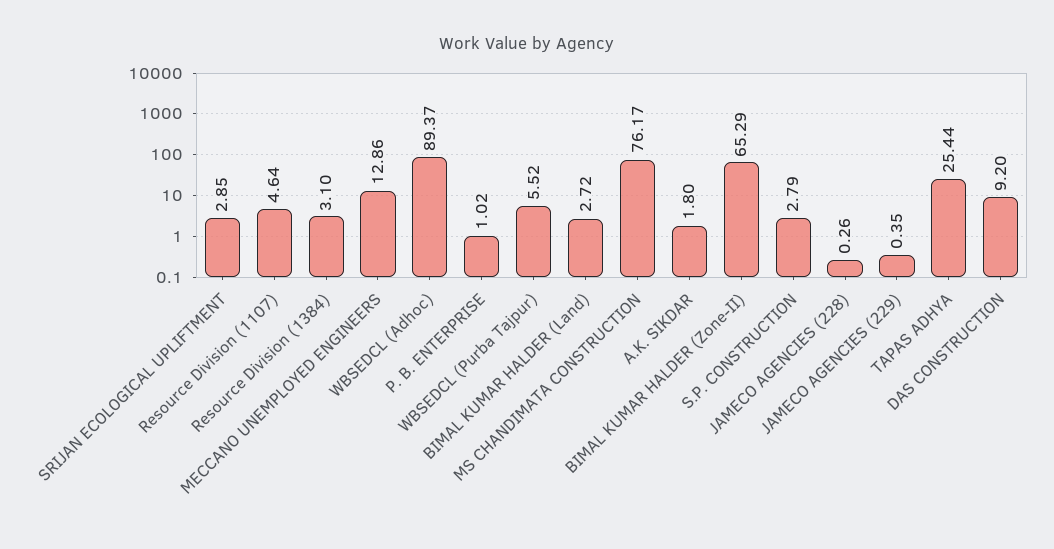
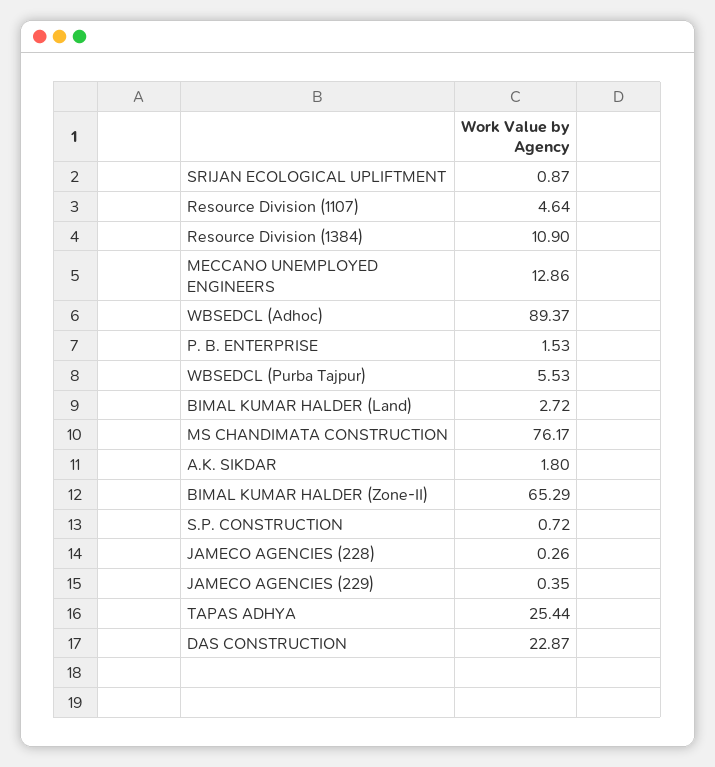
  {
-   "SRIJAN ECOLOGICAL UPLIFTMENT": 2.85,
+   "SRIJAN ECOLOGICAL UPLIFTMENT": 0.87,
    "Resource Division (1107)": 4.64,
-   "Resource Division (1384)": 3.1,
+   "Resource Division (1384)": 10.9,
    "MECCANO UNEMPLOYED ENGINEERS": 12.86,
    "WBSEDCL (Adhoc)": 89.37,
-   "P. B. ENTERPRISE": 1.02,
+   "P. B. ENTERPRISE": 1.53,
-   "WBSEDCL (Purba Tajpur)": 5.52,
+   "WBSEDCL (Purba Tajpur)": 5.53,
    "BIMAL KUMAR HALDER (Land)": 2.72,
    "MS CHANDIMATA CONSTRUCTION": 76.17,
    "A.K. SIKDAR": 1.8,
    "BIMAL KUMAR HALDER (Zone-II)": 65.29,
-   "S.P. CONSTRUCTION": 2.79,
+   "S.P. CONSTRUCTION": 0.72,
    "JAMECO AGENCIES (228)": 0.26,
    "JAMECO AGENCIES (229)": 0.35,
    "TAPAS ADHYA": 25.44,
-   "DAS CONSTRUCTION": 9.2
+   "DAS CONSTRUCTION": 22.87
  }

